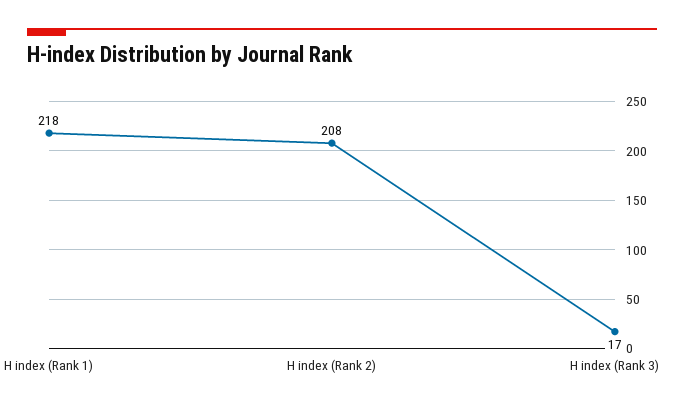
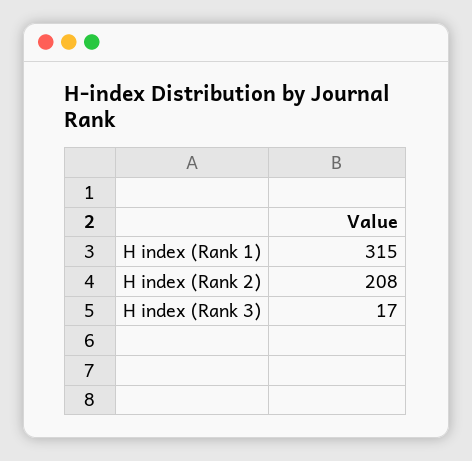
  {
-   "H index (Rank 1)": 218,
+   "H index (Rank 1)": 315,
    "H index (Rank 2)": 208,
    "H index (Rank 3)": 17
  }

